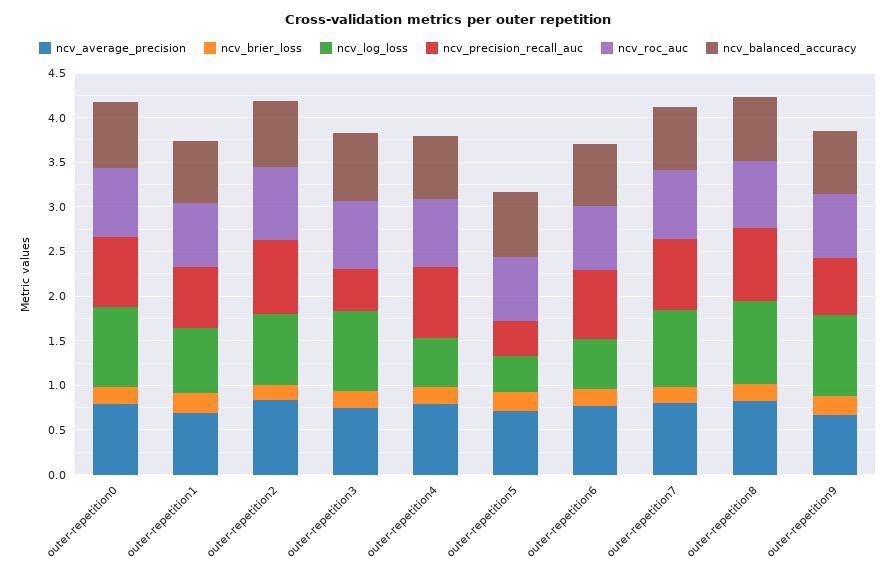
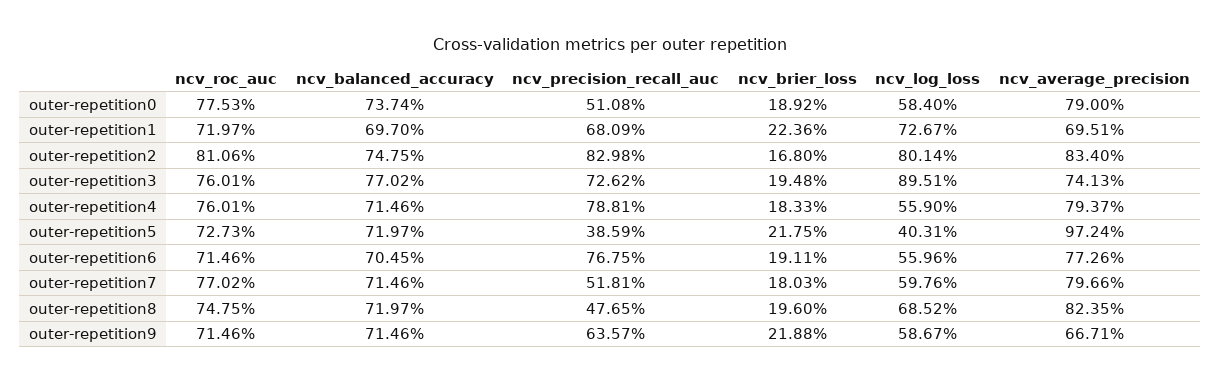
  {
    "ncv_average_precision": {
      "outer-repetition0": 0.79,
      "outer-repetition1": 0.6951,
      "outer-repetition2": 0.834,
      "outer-repetition3": 0.7413,
      "outer-repetition4": 0.7937,
-     "outer-repetition5": 0.7,
+     "outer-repetition5": 0.9724,
      "outer-repetition6": 0.7726,
      "outer-repetition7": 0.7966,
      "outer-repetition8": 0.8235,
      "outer-repetition9": 0.6671
    },
    "ncv_brier_loss": {
      "outer-repetition0": 0.1892,
      "outer-repetition1": 0.2236,
      "outer-repetition2": 0.168,
      "outer-repetition3": 0.1948,
      "outer-repetition4": 0.1833,
      "outer-repetition5": 0.2175,
      "outer-repetition6": 0.1911,
      "outer-repetition7": 0.1803,
      "outer-repetition8": 0.196,
      "outer-repetition9": 0.2188
    },
    "ncv_log_loss": {
-     "outer-repetition0": 0.9,
+     "outer-repetition0": 0.584,
      "outer-repetition1": 0.7267,
      "outer-repetition2": 0.8014,
      "outer-repetition3": 0.8951,
      "outer-repetition4": 0.559,
      "outer-repetition5": 0.4031,
      "outer-repetition6": 0.5596,
-     "outer-repetition7": 0.9,
+     "outer-repetition7": 0.5976,
-     "outer-repetition8": 0.9,
+     "outer-repetition8": 0.6852,
-     "outer-repetition9": 0.9
+     "outer-repetition9": 0.5867
    },
    "ncv_precision_recall_auc": {
-     "outer-repetition0": 0.8,
+     "outer-repetition0": 0.5108,
      "outer-repetition1": 0.6809,
      "outer-repetition2": 0.8298,
-     "outer-repetition3": 0.5,
+     "outer-repetition3": 0.7262,
      "outer-repetition4": 0.7881,
      "outer-repetition5": 0.3859,
      "outer-repetition6": 0.7675,
-     "outer-repetition7": 0.8,
+     "outer-repetition7": 0.5181,
-     "outer-repetition8": 0.8,
+     "outer-repetition8": 0.4765,
      "outer-repetition9": 0.6357
    },
    "ncv_roc_auc": {
      "outer-repetition0": 0.7753,
      "outer-repetition1": 0.7197,
      "outer-repetition2": 0.8106,
      "outer-repetition3": 0.7601,
      "outer-repetition4": 0.7601,
      "outer-repetition5": 0.7273,
      "outer-repetition6": 0.7146,
      "outer-repetition7": 0.7702,
      "outer-repetition8": 0.7475,
      "outer-repetition9": 0.7146
    },
    "ncv_balanced_accuracy": {
      "outer-repetition0": 0.7374,
      "outer-repetition1": 0.697,
      "outer-repetition2": 0.7475,
      "outer-repetition3": 0.7702,
      "outer-repetition4": 0.7146,
      "outer-repetition5": 0.7197,
      "outer-repetition6": 0.7045,
      "outer-repetition7": 0.7146,
      "outer-repetition8": 0.7197,
      "outer-repetition9": 0.7146
    }
  }

